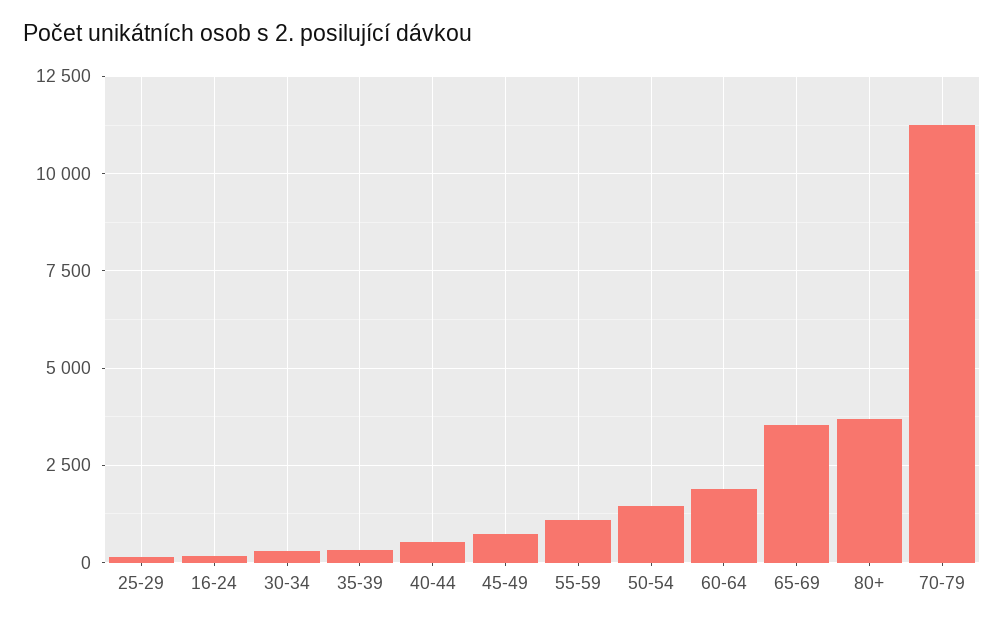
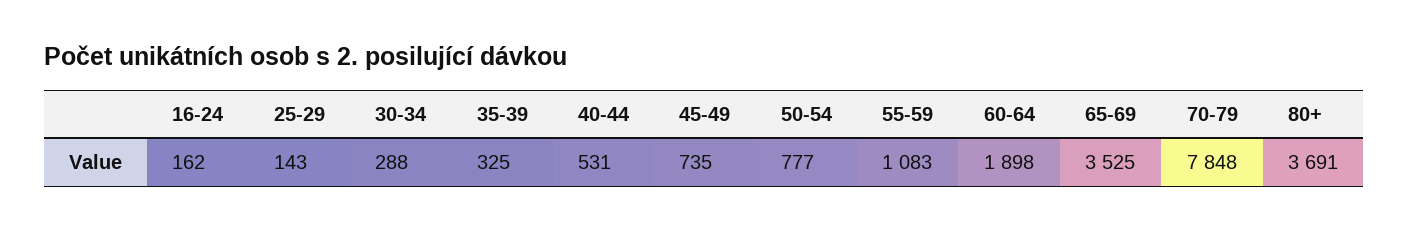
  {
    "25-29": 143,
    "16-24": 162,
    "30-34": 288,
    "35-39": 325,
    "40-44": 531,
    "45-49": 735,
    "55-59": 1083,
-   "50-54": 1500,
+   "50-54": 777,
    "60-64": 1898,
    "65-69": 3525,
    "80+": 3691,
-   "70-79": 11250
+   "70-79": 7848
  }

